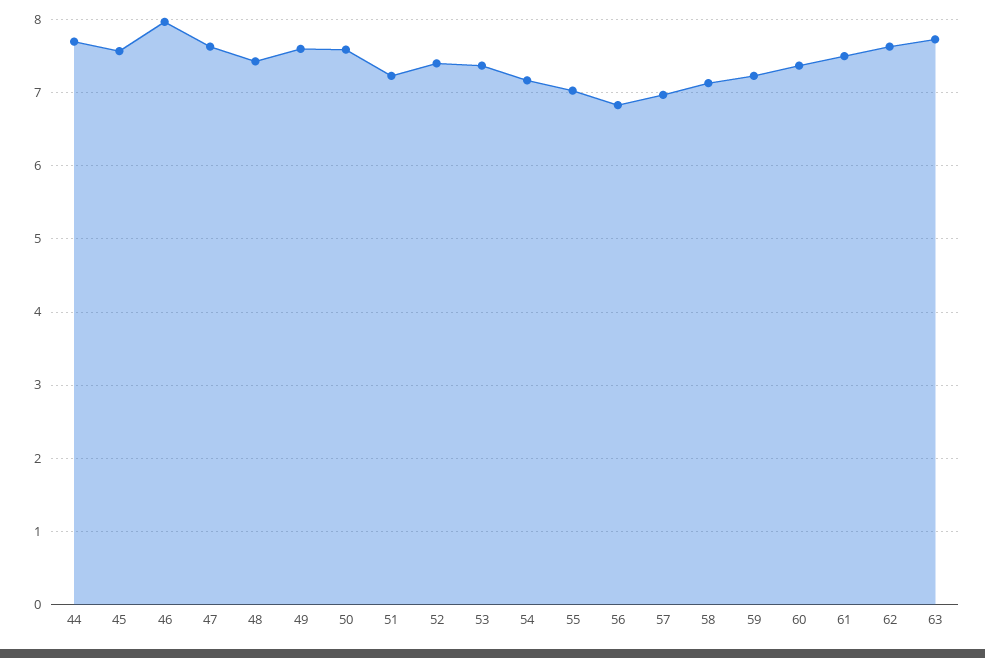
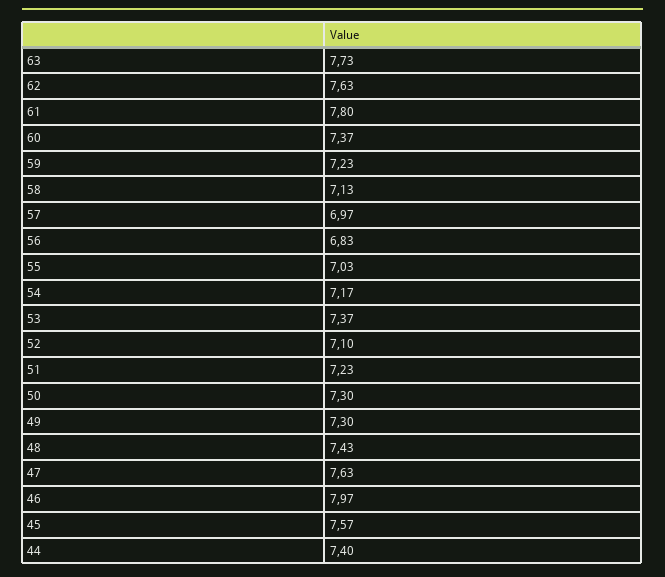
  {
-   "44": 7.7,
+   "44": 7.4,
    "45": 7.57,
    "46": 7.97,
    "47": 7.63,
    "48": 7.43,
-   "49": 7.6,
+   "49": 7.3,
-   "50": 7.6,
+   "50": 7.3,
    "51": 7.23,
-   "52": 7.4,
+   "52": 7.1,
    "53": 7.37,
    "54": 7.17,
    "55": 7.03,
    "56": 6.83,
    "57": 6.97,
    "58": 7.13,
    "59": 7.23,
    "60": 7.37,
-   "61": 7.5,
+   "61": 7.8,
    "62": 7.63,
    "63": 7.73
  }

